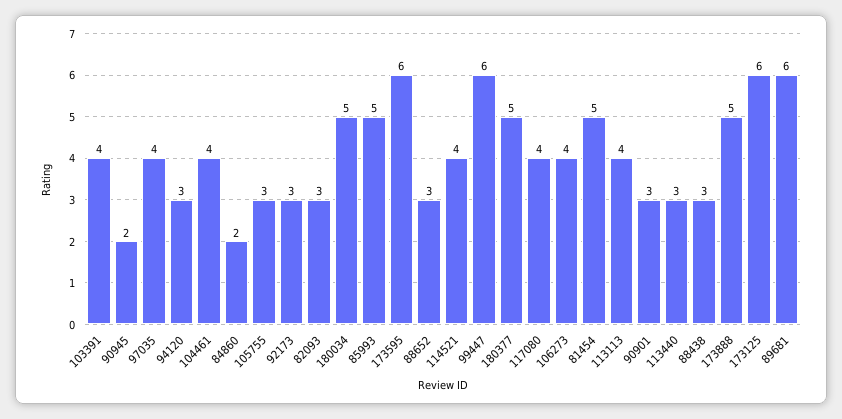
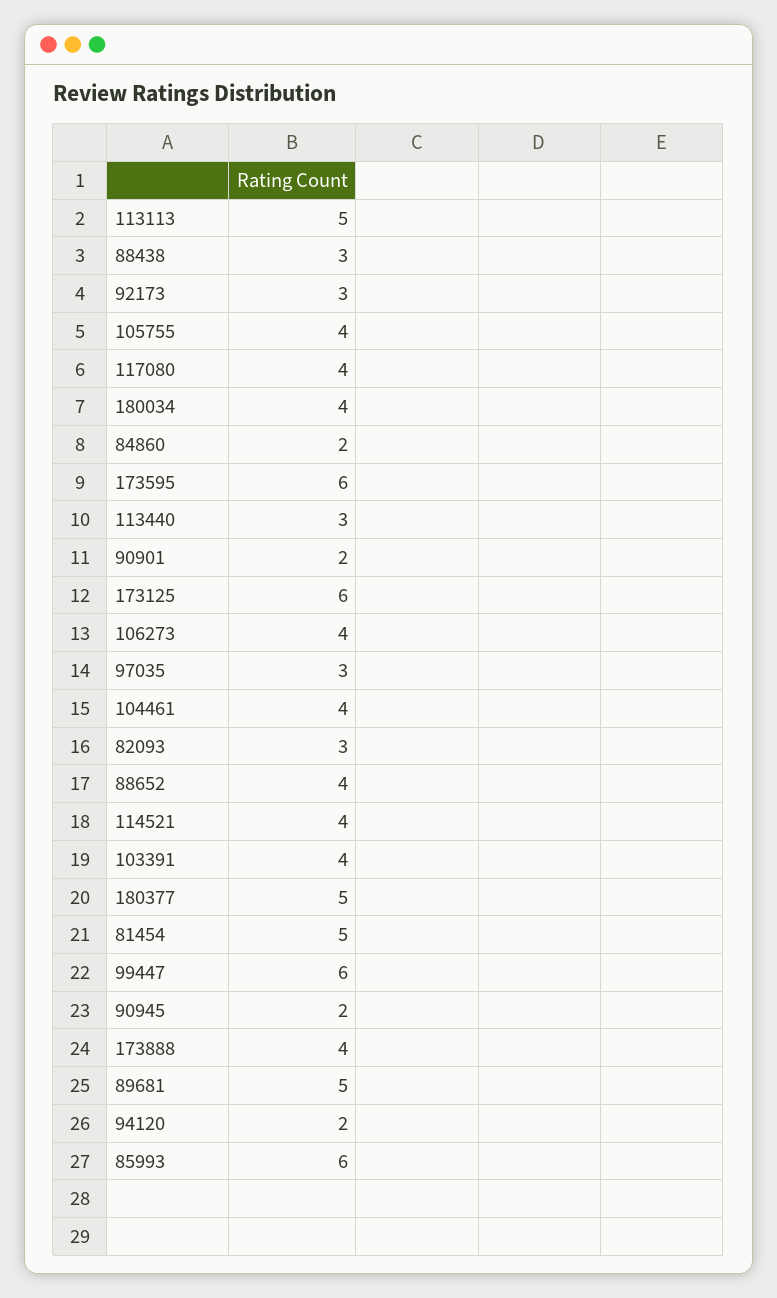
  {
    "103391": 4,
    "90945": 2,
-   "97035": 4,
+   "97035": 3,
-   "94120": 3,
+   "94120": 2,
    "104461": 4,
    "84860": 2,
-   "105755": 3,
+   "105755": 4,
    "92173": 3,
    "82093": 3,
-   "180034": 5,
+   "180034": 4,
-   "85993": 5,
+   "85993": 6,
    "173595": 6,
-   "88652": 3,
+   "88652": 4,
    "114521": 4,
    "99447": 6,
    "180377": 5,
    "117080": 4,
    "106273": 4,
    "81454": 5,
-   "113113": 4,
+   "113113": 5,
-   "90901": 3,
+   "90901": 2,
    "113440": 3,
    "88438": 3,
-   "173888": 5,
+   "173888": 4,
    "173125": 6,
-   "89681": 6
+   "89681": 5
  }

